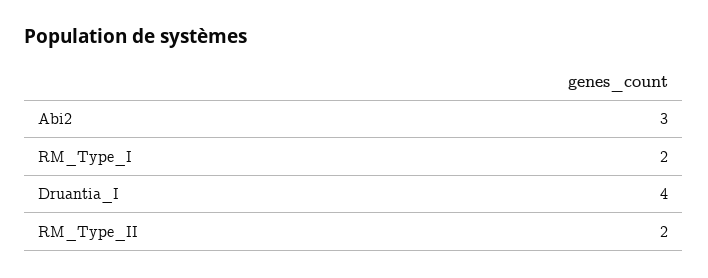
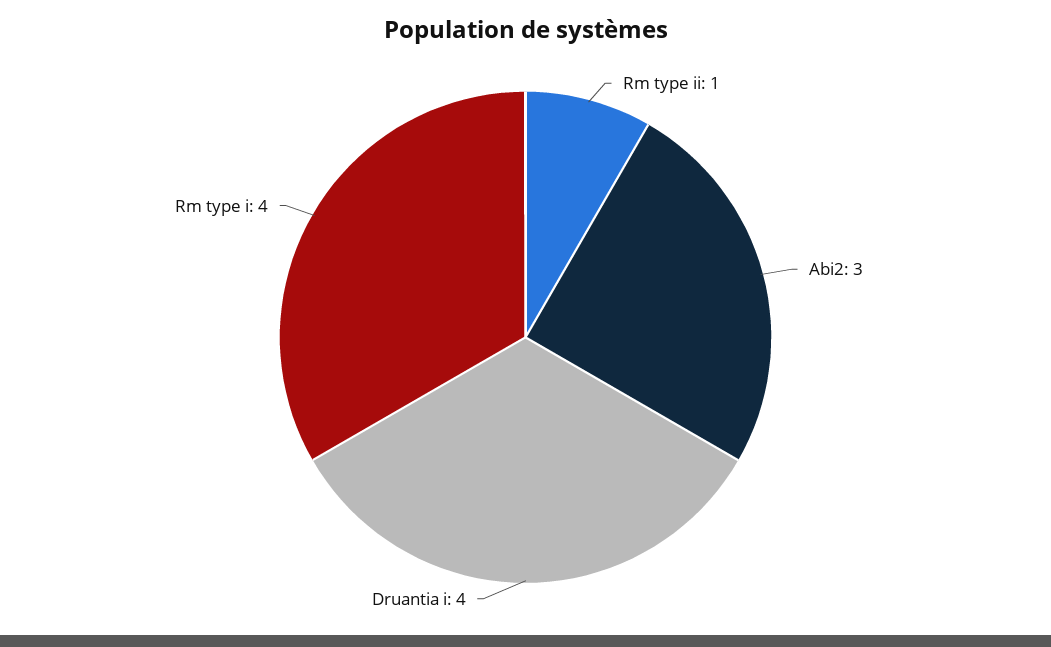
  {
    "Abi2": 3,
-   "RM_Type_I": 2,
+   "RM_Type_I": 4,
    "Druantia_I": 4,
-   "RM_Type_II": 2
+   "RM_Type_II": 1
  }

